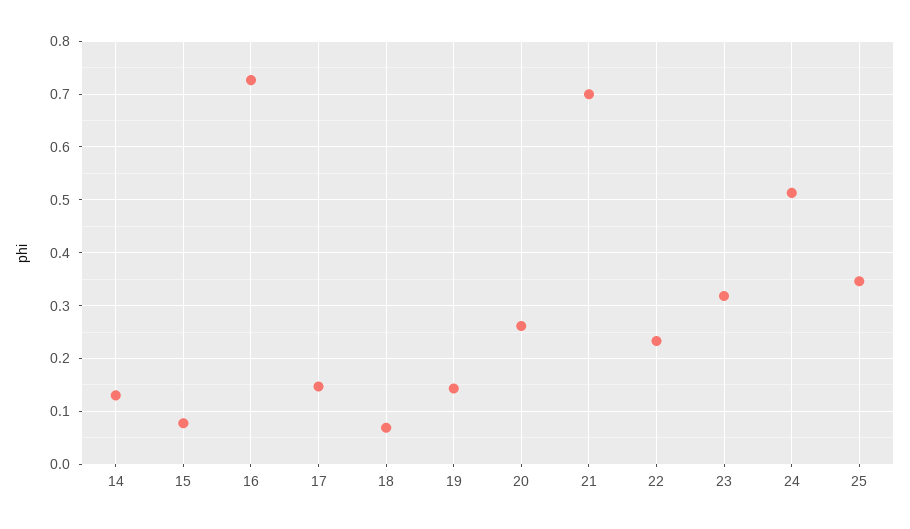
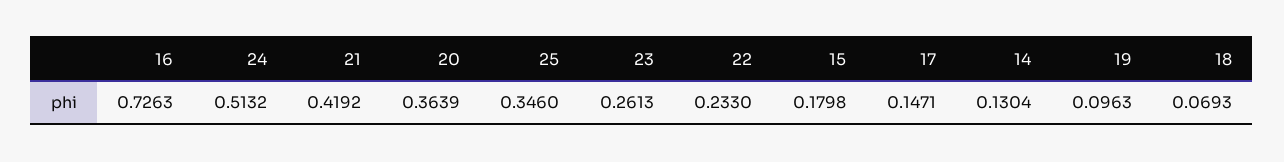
  {
    "14": 0.1304,
-   "15": 0.08,
+   "15": 0.1798,
    "16": 0.7263,
    "17": 0.1471,
    "18": 0.0693,
-   "19": 0.14,
+   "19": 0.0963,
-   "20": 0.26,
+   "20": 0.3639,
-   "21": 0.7,
+   "21": 0.4192,
    "22": 0.233,
-   "23": 0.32,
+   "23": 0.2613,
    "24": 0.5132,
    "25": 0.346
  }

